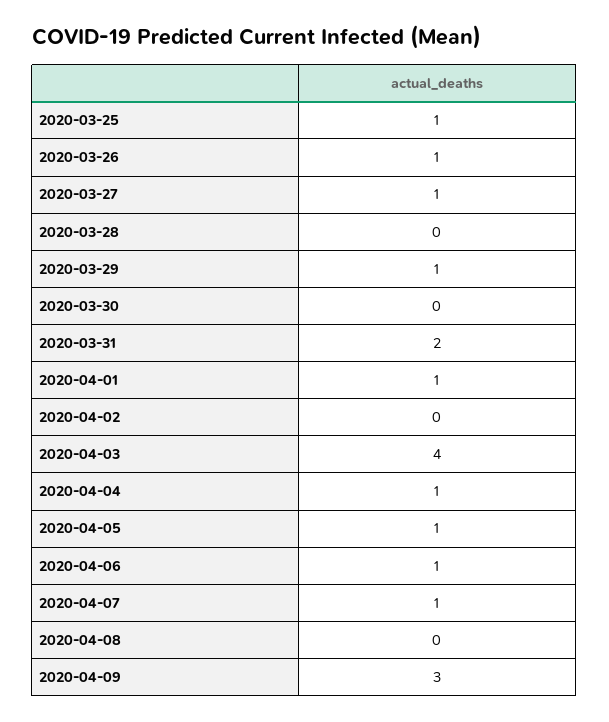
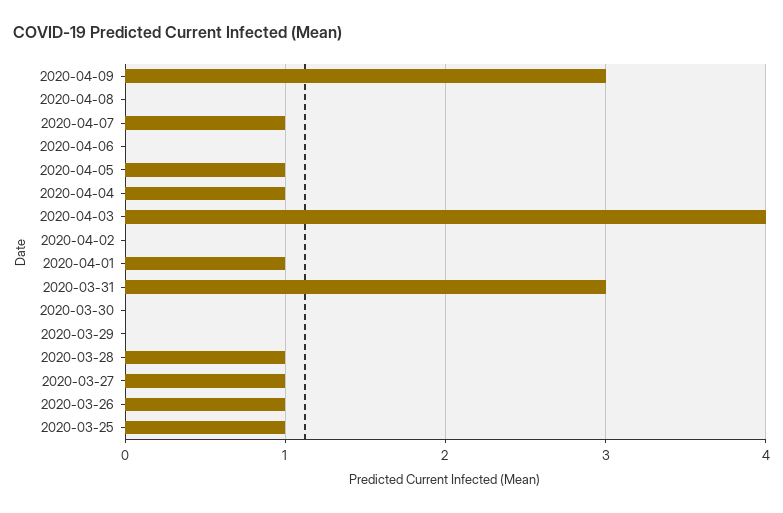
  {
    "2020-03-25": 1,
    "2020-03-26": 1,
    "2020-03-27": 1,
-   "2020-03-28": 0,
+   "2020-03-28": 1,
-   "2020-03-29": 1,
+   "2020-03-29": 0,
    "2020-03-30": 0,
-   "2020-03-31": 2,
+   "2020-03-31": 3,
    "2020-04-01": 1,
    "2020-04-02": 0,
    "2020-04-03": 4,
    "2020-04-04": 1,
    "2020-04-05": 1,
-   "2020-04-06": 1,
+   "2020-04-06": 0,
    "2020-04-07": 1,
    "2020-04-08": 0,
    "2020-04-09": 3
  }

